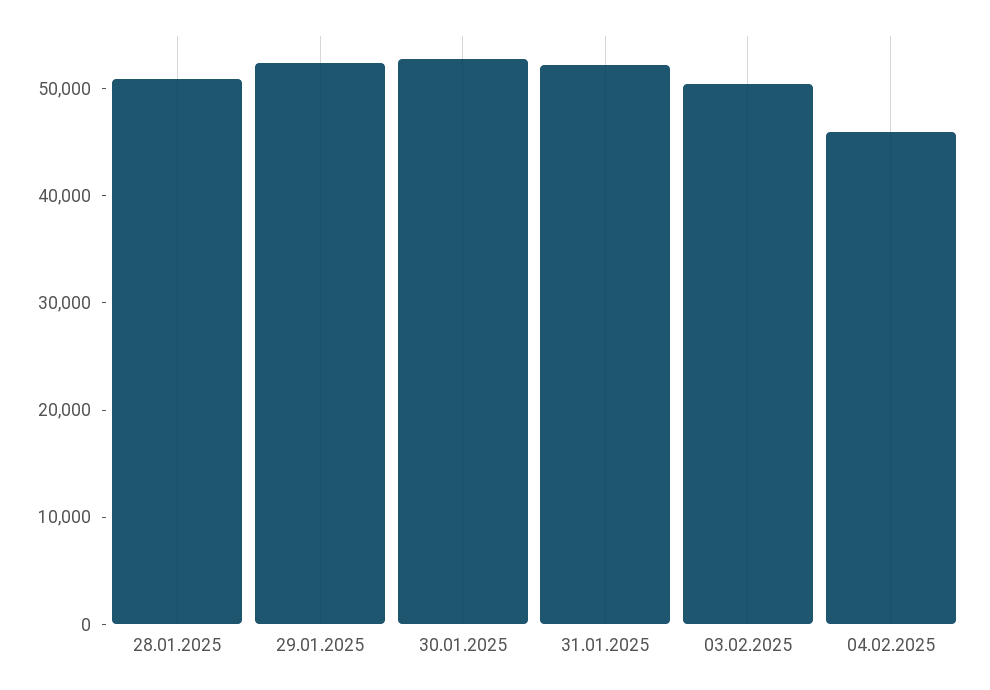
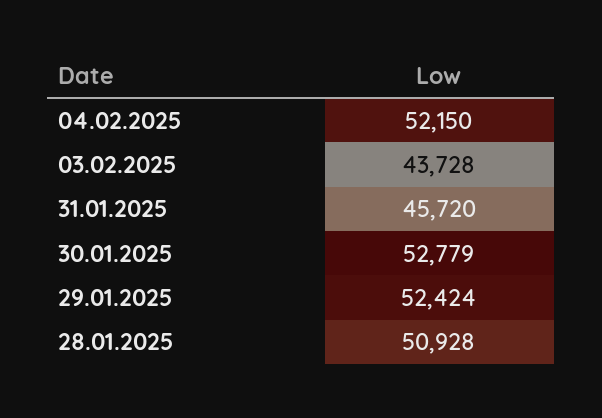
  {
    "28.01.2025": 50928,
    "29.01.2025": 52424,
    "30.01.2025": 52779,
-   "31.01.2025": 52000,
+   "31.01.2025": 45720,
-   "03.02.2025": 50000,
+   "03.02.2025": 43728,
-   "04.02.2025": 46000
+   "04.02.2025": 52150
  }

